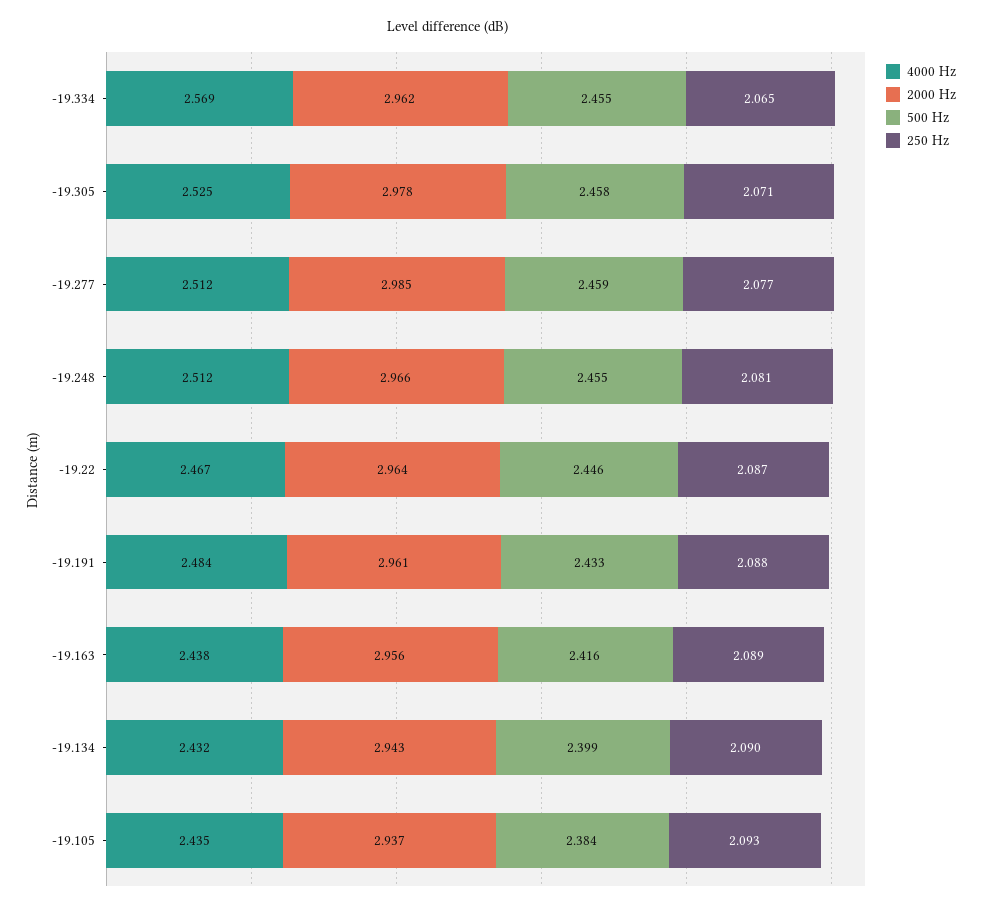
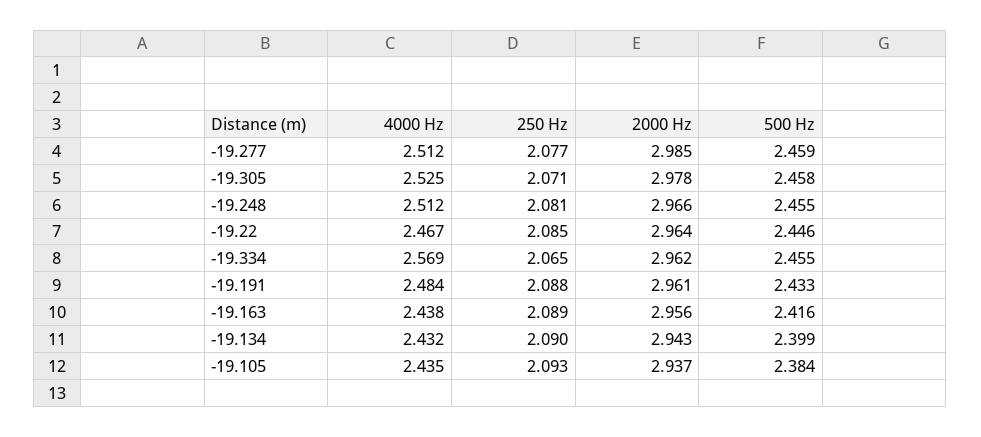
  {
    "4000 Hz": {
      "-19.334": 2.569,
      "-19.305": 2.525,
      "-19.277": 2.512,
      "-19.248": 2.512,
      "-19.22": 2.467,
      "-19.191": 2.484,
      "-19.163": 2.438,
      "-19.134": 2.432,
      "-19.105": 2.435
    },
    "2000 Hz": {
      "-19.334": 2.962,
      "-19.305": 2.978,
      "-19.277": 2.985,
      "-19.248": 2.966,
      "-19.22": 2.964,
      "-19.191": 2.961,
      "-19.163": 2.956,
      "-19.134": 2.943,
      "-19.105": 2.937
    },
    "500 Hz": {
      "-19.334": 2.455,
      "-19.305": 2.458,
      "-19.277": 2.459,
      "-19.248": 2.455,
      "-19.22": 2.446,
      "-19.191": 2.433,
      "-19.163": 2.416,
      "-19.134": 2.399,
      "-19.105": 2.384
    },
    "250 Hz": {
      "-19.334": 2.065,
      "-19.305": 2.071,
      "-19.277": 2.077,
      "-19.248": 2.081,
-     "-19.22": 2.087,
+     "-19.22": 2.085,
      "-19.191": 2.088,
      "-19.163": 2.089,
      "-19.134": 2.09,
      "-19.105": 2.093
    }
  }

